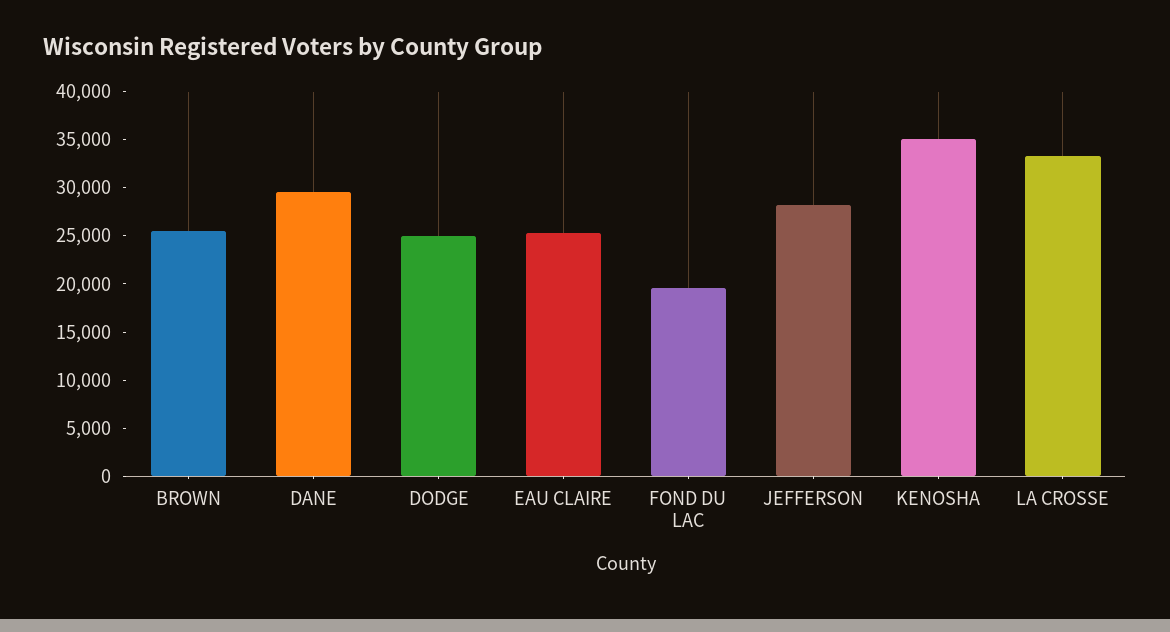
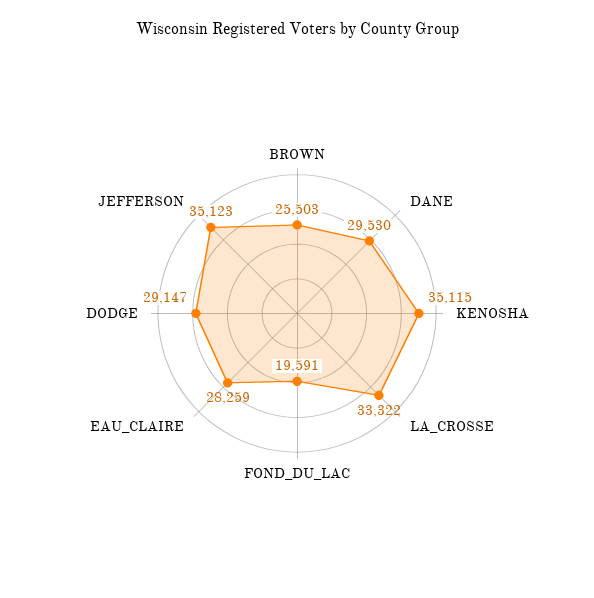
  {
    "BROWN": 25503,
    "DANE": 29530,
-   "DODGE": 25000,
+   "DODGE": 29147,
-   "EAU CLAIRE": 25000,
+   "EAU CLAIRE": 28259,
    "FOND DU LAC": 19591,
-   "JEFFERSON": 28000,
+   "JEFFERSON": 35123,
    "KENOSHA": 35115,
    "LA CROSSE": 33322
  }

